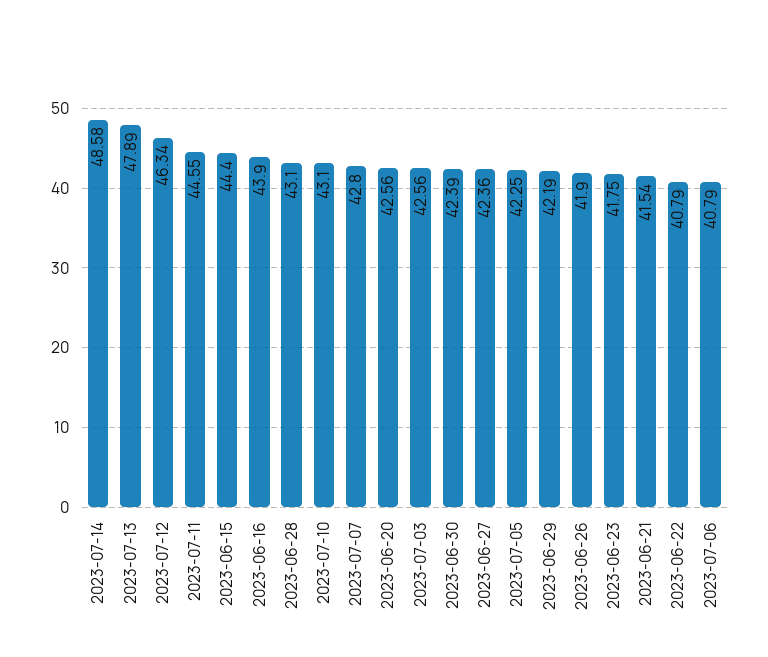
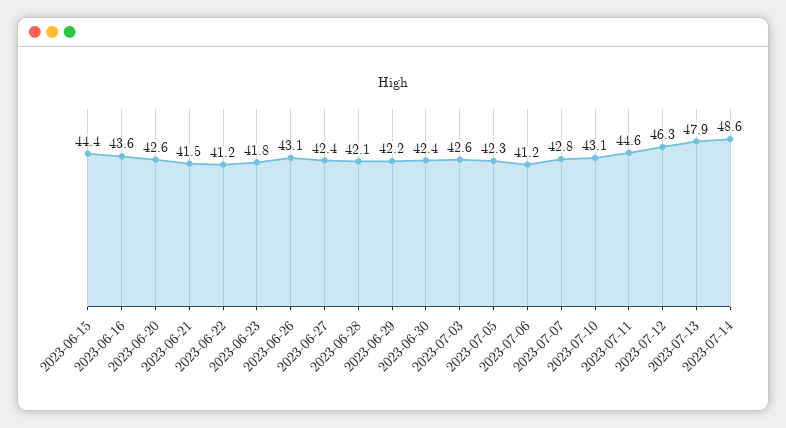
  {
    "2023-07-14": 48.58,
    "2023-07-13": 47.89,
    "2023-07-12": 46.34,
    "2023-07-11": 44.55,
    "2023-06-15": 44.4,
-   "2023-06-16": 43.9,
+   "2023-06-16": 43.6,
-   "2023-06-28": 43.1,
+   "2023-06-28": 42.1,
    "2023-07-10": 43.1,
    "2023-07-07": 42.8,
    "2023-06-20": 42.56,
    "2023-07-03": 42.56,
    "2023-06-30": 42.39,
    "2023-06-27": 42.36,
    "2023-07-05": 42.25,
    "2023-06-29": 42.19,
-   "2023-06-26": 41.9,
+   "2023-06-26": 43.1,
    "2023-06-23": 41.75,
    "2023-06-21": 41.54,
-   "2023-06-22": 40.79,
+   "2023-06-22": 41.2,
-   "2023-07-06": 40.79
+   "2023-07-06": 41.2
  }

